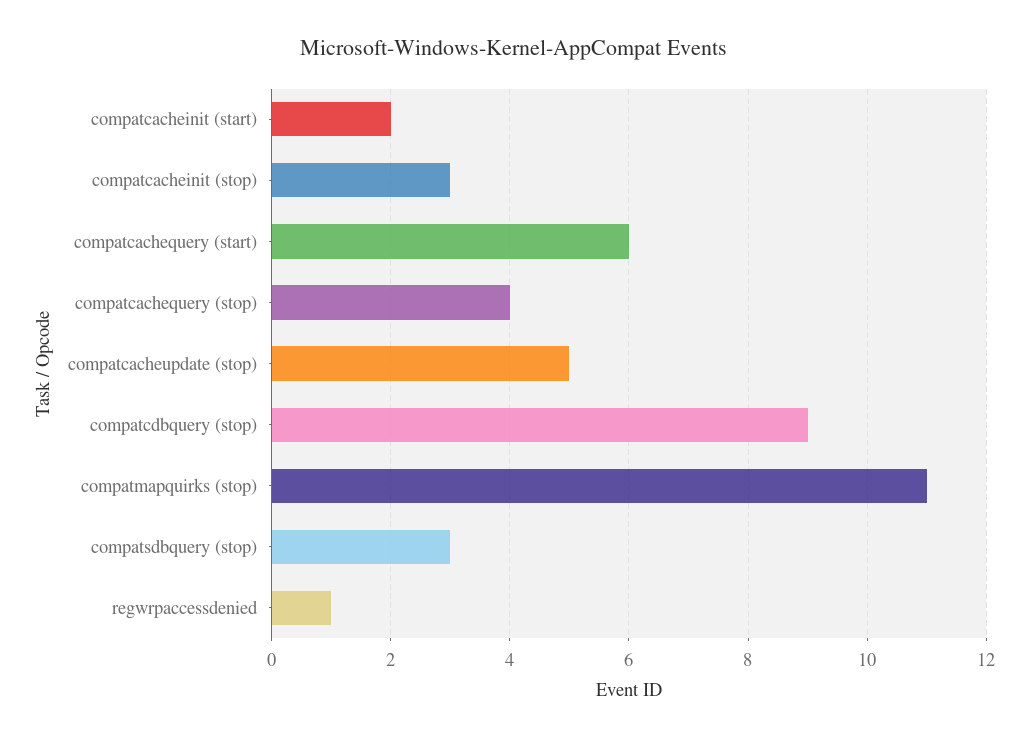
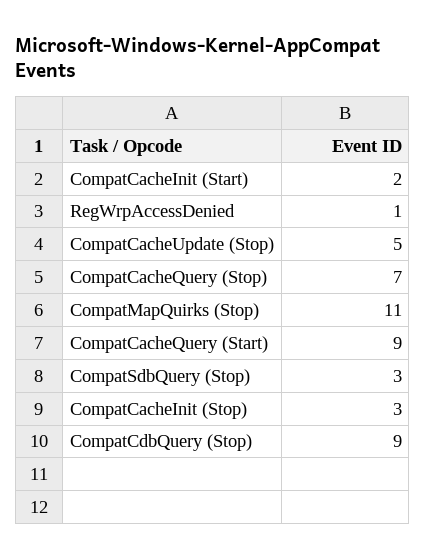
  {
    "compatcacheinit (start)": 2,
    "compatcacheinit (stop)": 3,
-   "compatcachequery (start)": 6,
+   "compatcachequery (start)": 9,
-   "compatcachequery (stop)": 4,
+   "compatcachequery (stop)": 7,
    "compatcacheupdate (stop)": 5,
    "compatcdbquery (stop)": 9,
    "compatmapquirks (stop)": 11,
    "compatsdbquery (stop)": 3,
    "regwrpaccessdenied": 1
  }

